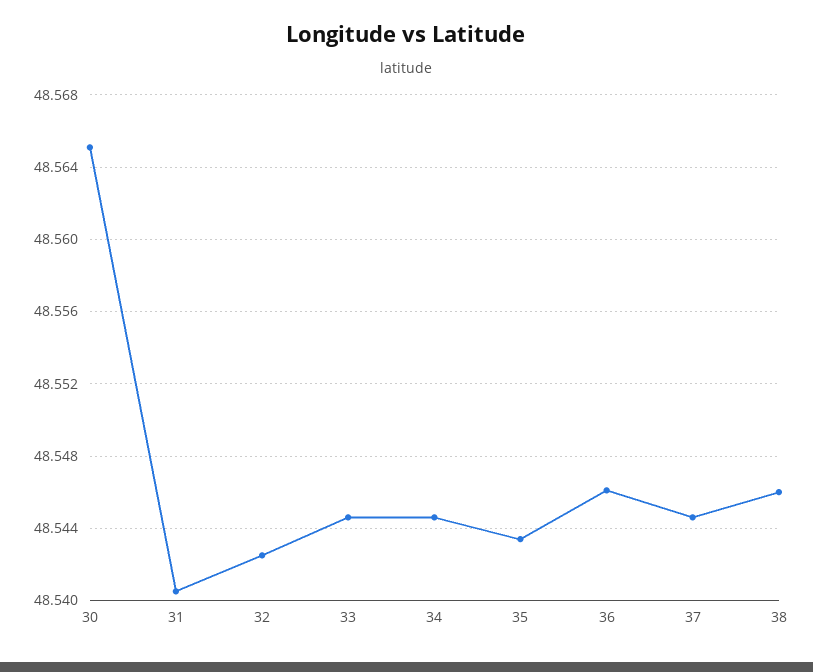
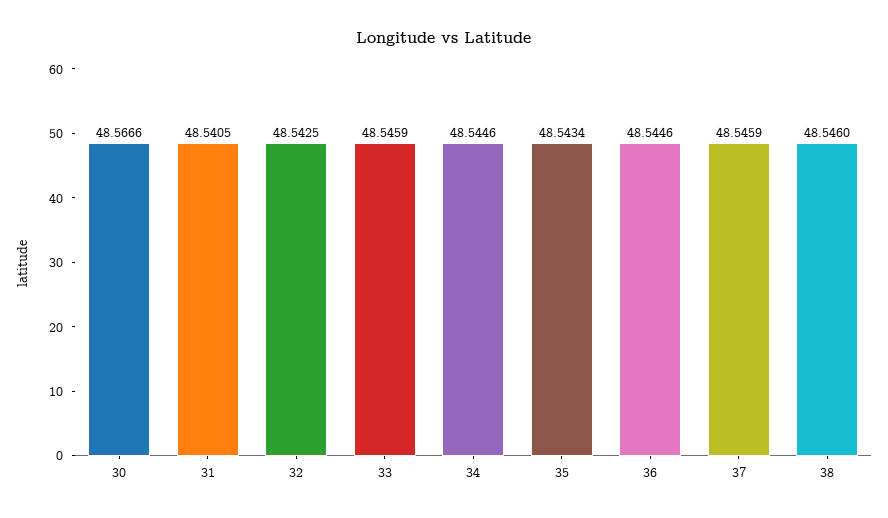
  {
-   "30": 48.565,
+   "30": 48.5666,
    "31": 48.5405,
    "32": 48.5425,
-   "33": 48.5445,
+   "33": 48.5459,
    "34": 48.5446,
    "35": 48.5434,
-   "36": 48.546,
+   "36": 48.5446,
-   "37": 48.5445,
+   "37": 48.5459,
    "38": 48.546
  }

